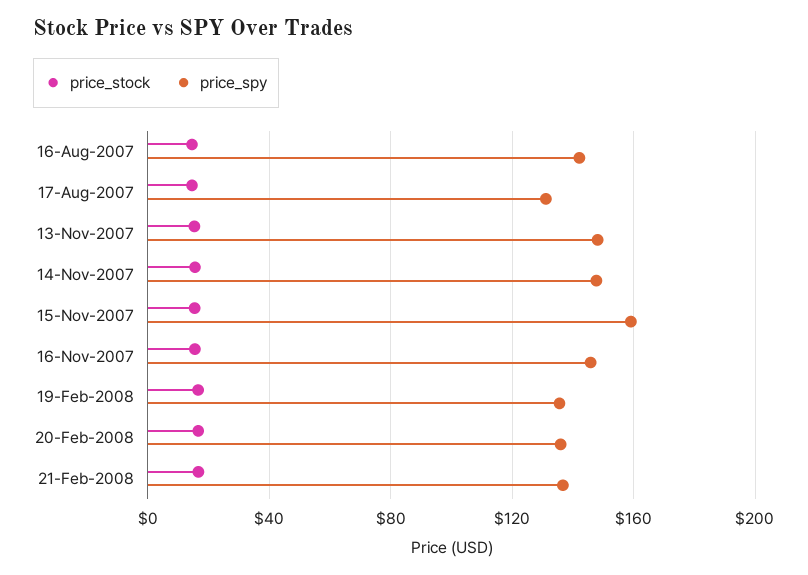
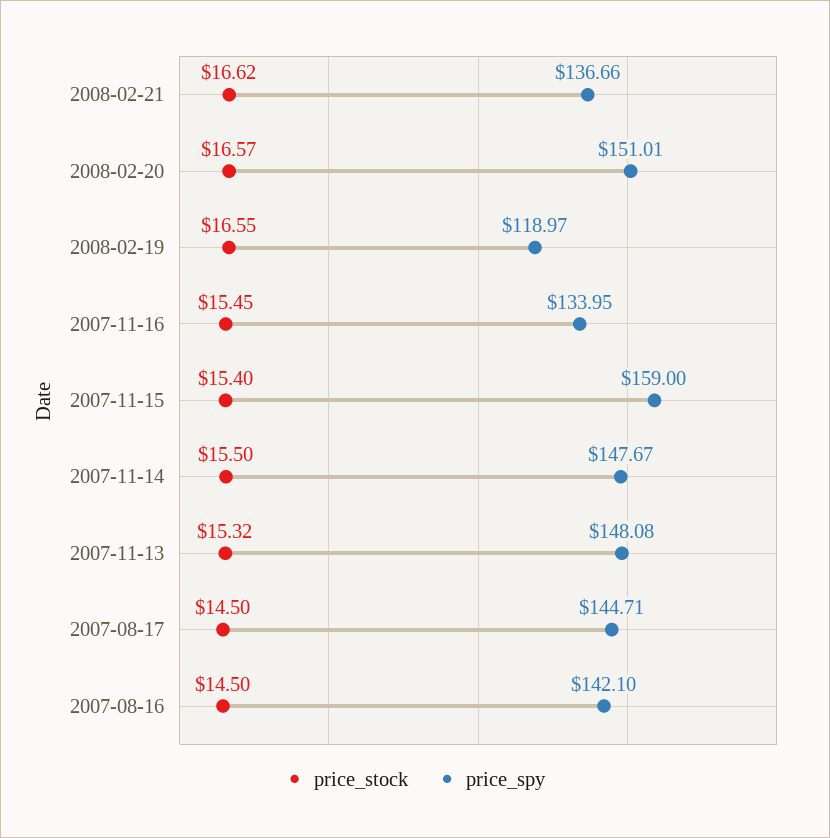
  {
    "price_stock": {
      "16-Aug-2007": 14.5,
      "17-Aug-2007": 14.5,
      "13-Nov-2007": 15.32,
      "14-Nov-2007": 15.5,
      "15-Nov-2007": 15.4,
      "16-Nov-2007": 15.45,
      "19-Feb-2008": 16.55,
      "20-Feb-2008": 16.57,
      "21-Feb-2008": 16.62
    },
    "price_spy": {
      "16-Aug-2007": 142.1,
-     "17-Aug-2007": 130,
+     "17-Aug-2007": 144.71,
      "13-Nov-2007": 148.08,
      "14-Nov-2007": 147.67,
      "15-Nov-2007": 159,
-     "16-Nov-2007": 145,
+     "16-Nov-2007": 133.95,
-     "19-Feb-2008": 135,
+     "19-Feb-2008": 118.97,
-     "20-Feb-2008": 135,
+     "20-Feb-2008": 151.01,
      "21-Feb-2008": 136.66
    }
  }

